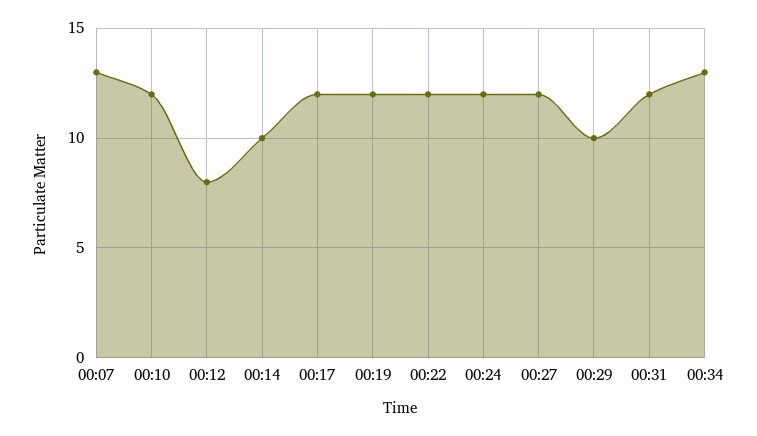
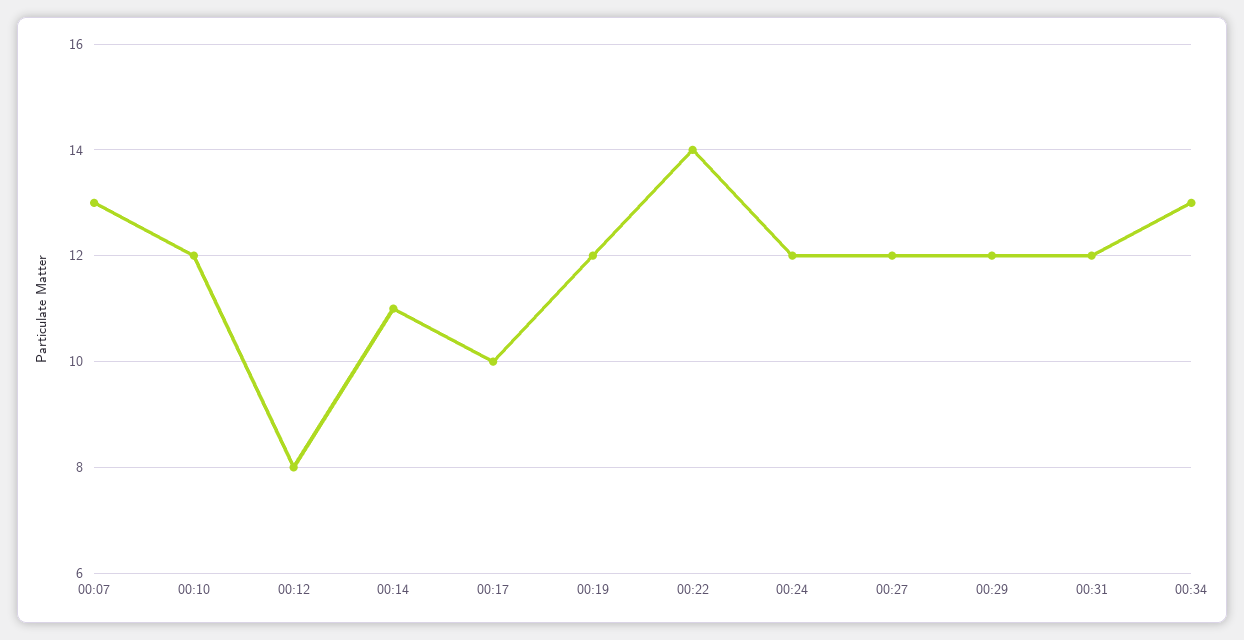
  {
    "00:07": 13,
    "00:10": 12,
    "00:12": 8,
-   "00:14": 10,
+   "00:14": 11,
-   "00:17": 12,
+   "00:17": 10,
    "00:19": 12,
-   "00:22": 12,
+   "00:22": 14,
    "00:24": 12,
    "00:27": 12,
-   "00:29": 10,
+   "00:29": 12,
    "00:31": 12,
    "00:34": 13
  }

